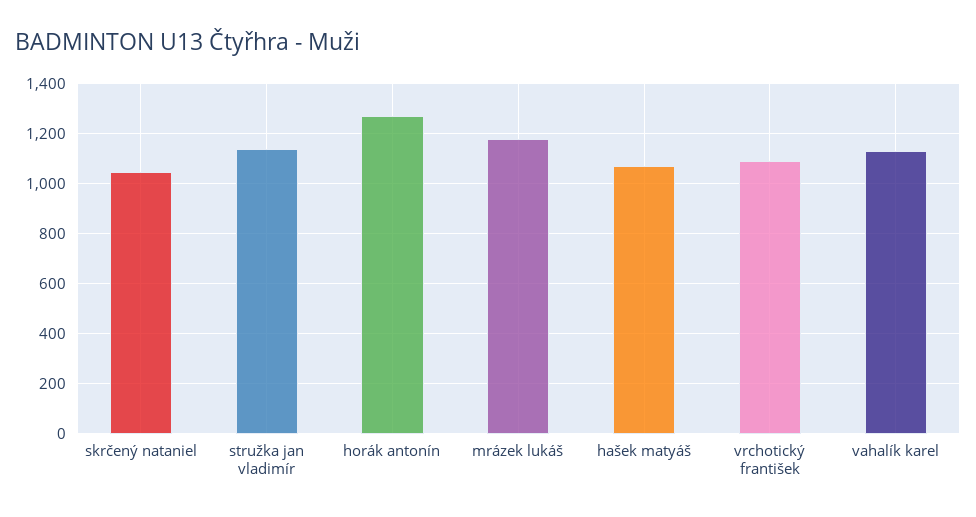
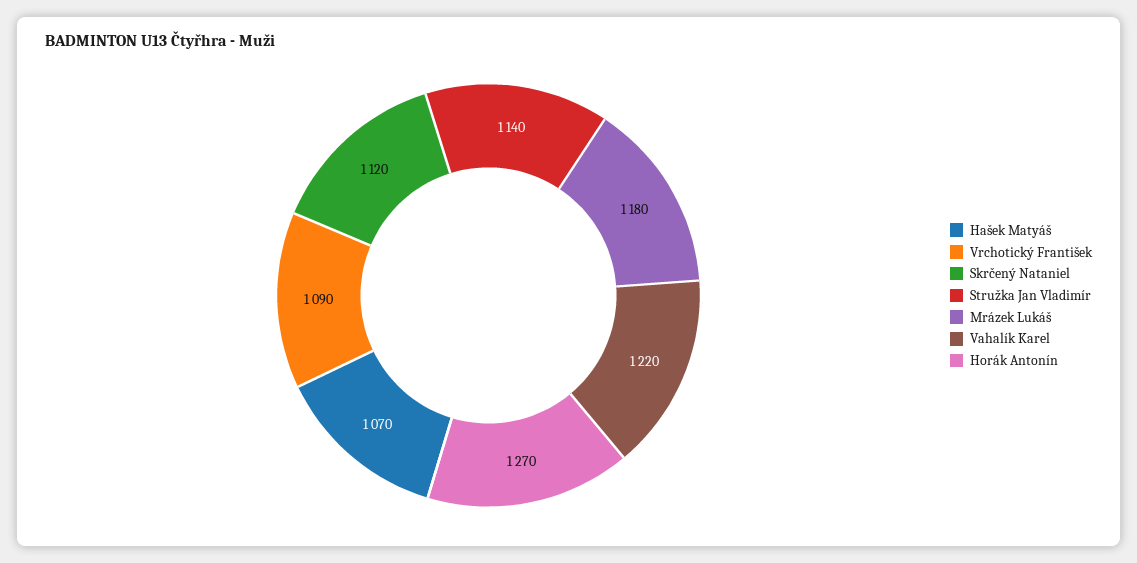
  {
-   "skrčený nataniel": 1050,
+   "skrčený nataniel": 1120,
    "stružka jan vladimír": 1140,
    "horák antonín": 1270,
    "mrázek lukáš": 1180,
    "hašek matyáš": 1070,
    "vrchotický františek": 1090,
-   "vahalík karel": 1125
+   "vahalík karel": 1220
  }

